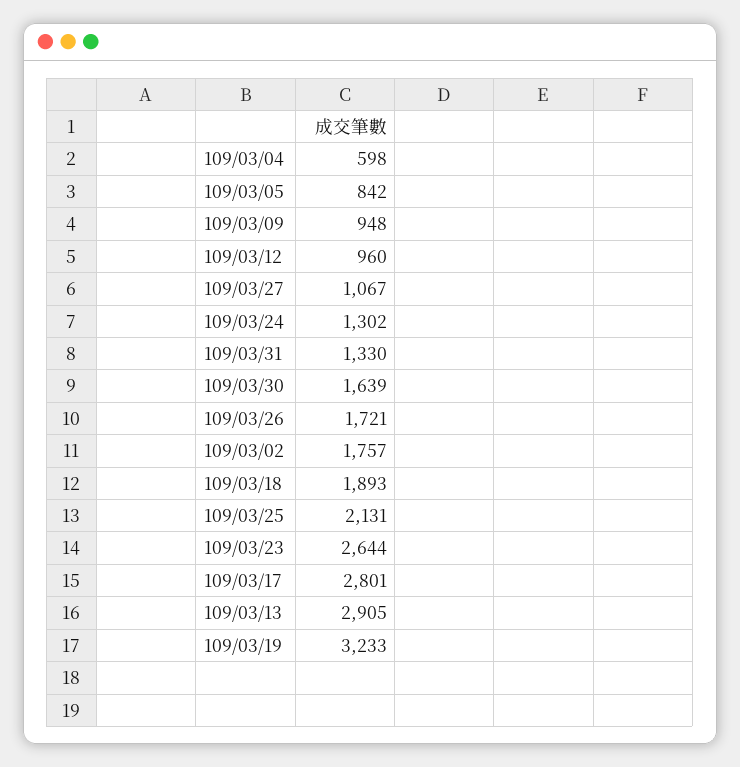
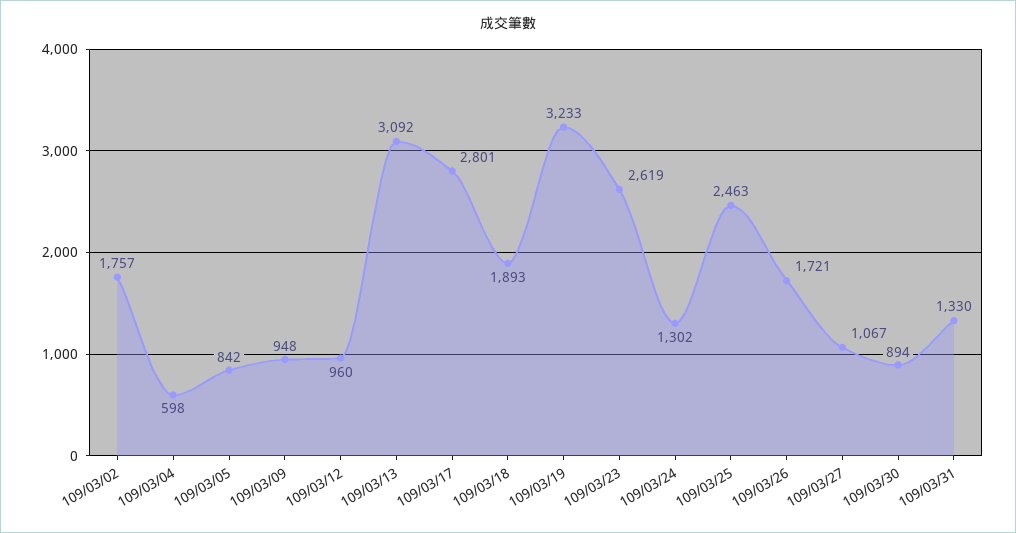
  {
    "109/03/04": 598,
    "109/03/05": 842,
    "109/03/09": 948,
    "109/03/12": 960,
    "109/03/27": 1067,
    "109/03/24": 1302,
    "109/03/31": 1330,
-   "109/03/30": 1639,
+   "109/03/30": 894,
    "109/03/26": 1721,
    "109/03/02": 1757,
    "109/03/18": 1893,
-   "109/03/25": 2131,
+   "109/03/25": 2463,
-   "109/03/23": 2644,
+   "109/03/23": 2619,
    "109/03/17": 2801,
-   "109/03/13": 2905,
+   "109/03/13": 3092,
    "109/03/19": 3233
  }

